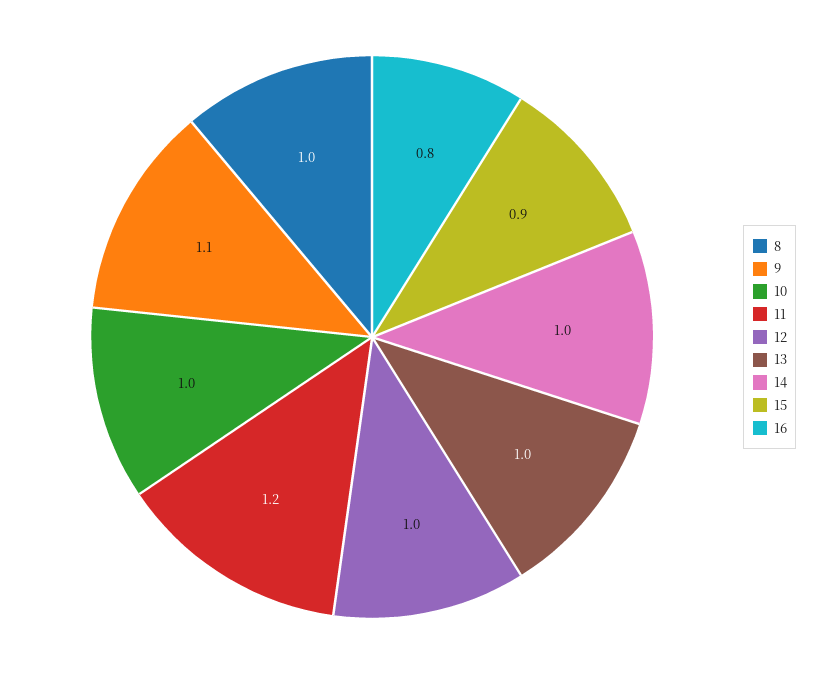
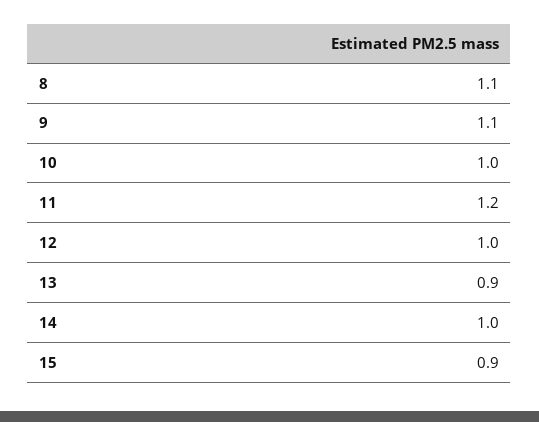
  {
-   "8": 1,
+   "8": 1.1,
    "9": 1.1,
    "10": 1,
    "11": 1.2,
    "12": 1,
-   "13": 1,
+   "13": 0.9,
    "14": 1,
-   "15": 0.9,
+   "15": 0.9
-   "16": 0.8
  }

